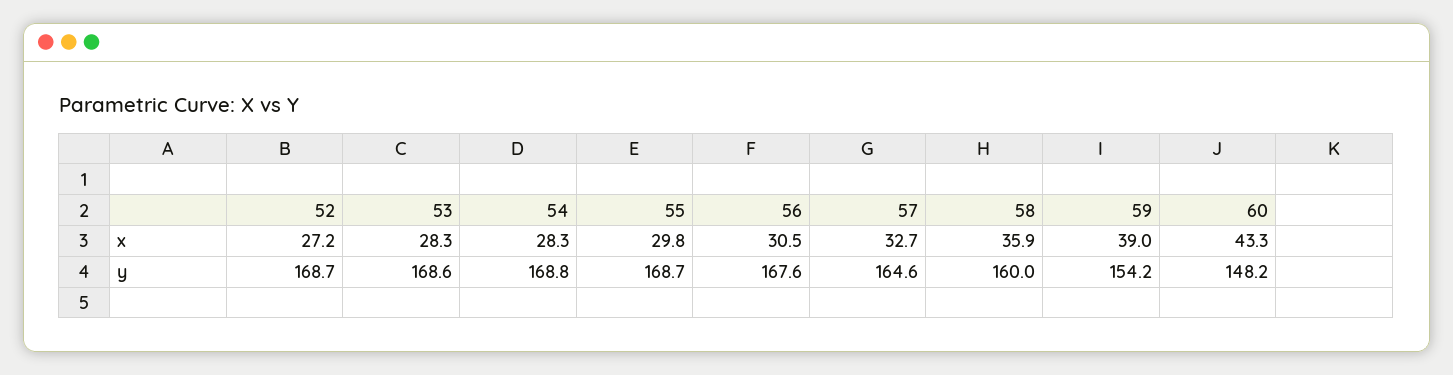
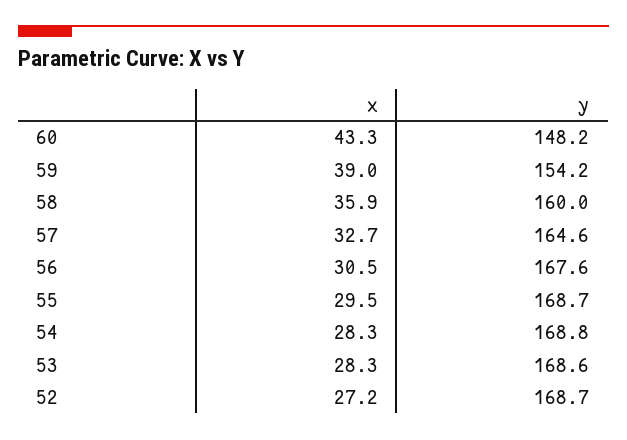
  {
    "52": {
      "x": 27.2,
      "y": 168.7
    },
    "53": {
      "x": 28.3,
      "y": 168.6
    },
    "54": {
      "x": 28.3,
      "y": 168.8
    },
    "55": {
-     "x": 29.8,
+     "x": 29.5,
      "y": 168.7
    },
    "56": {
      "x": 30.5,
      "y": 167.6
    },
    "57": {
      "x": 32.7,
      "y": 164.6
    },
    "58": {
      "x": 35.9,
      "y": 160
    },
    "59": {
      "x": 39,
      "y": 154.2
    },
    "60": {
      "x": 43.3,
      "y": 148.2
    }
  }

